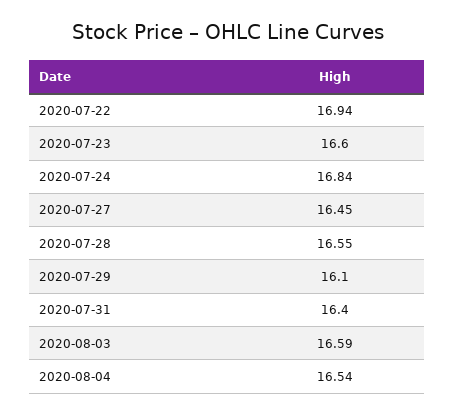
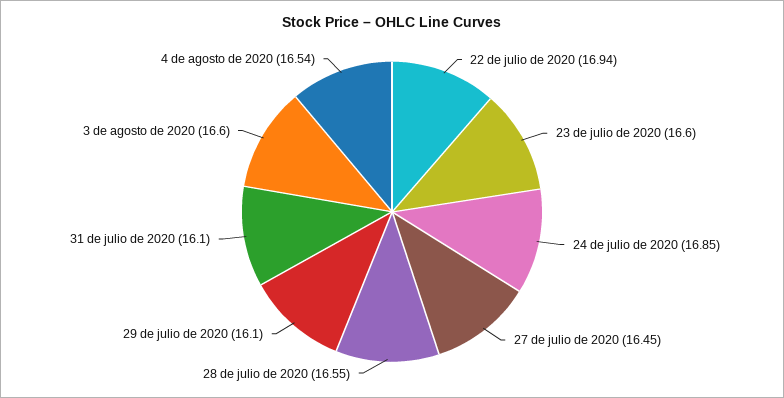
  {
    "2020-07-22": 16.94,
    "2020-07-23": 16.6,
-   "2020-07-24": 16.84,
+   "2020-07-24": 16.85,
    "2020-07-27": 16.45,
    "2020-07-28": 16.55,
    "2020-07-29": 16.1,
-   "2020-07-31": 16.4,
+   "2020-07-31": 16.1,
-   "2020-08-03": 16.59,
+   "2020-08-03": 16.6,
    "2020-08-04": 16.54
  }

